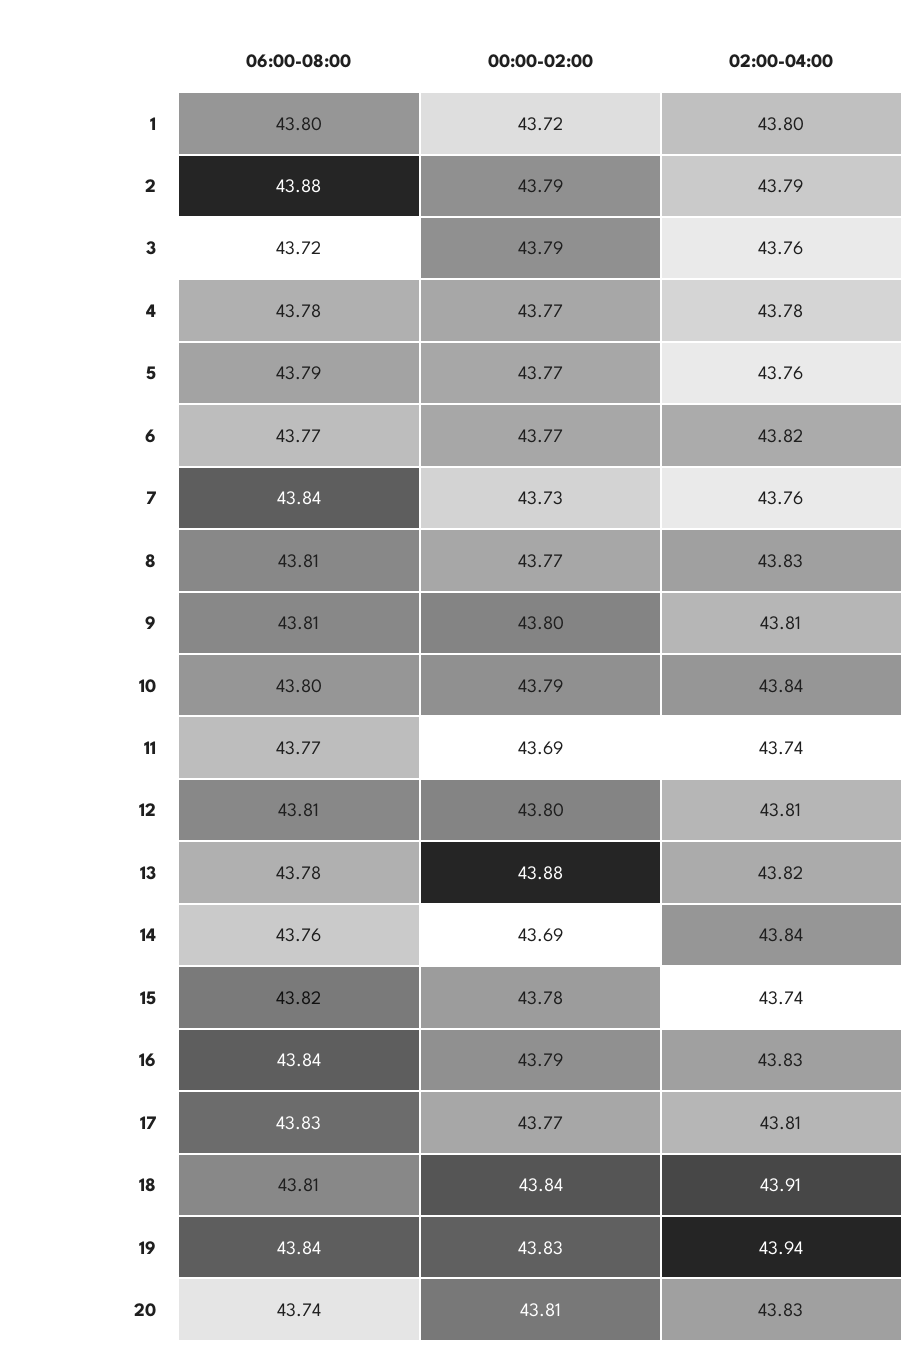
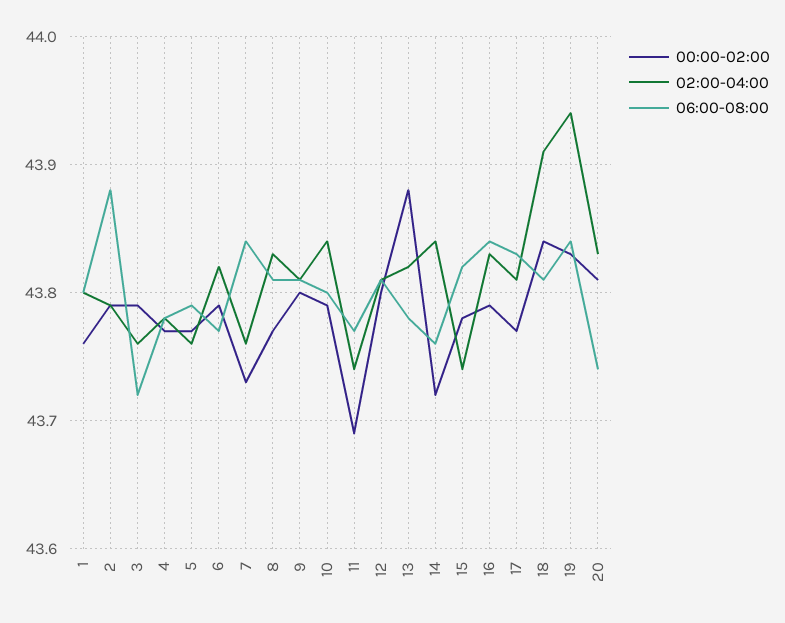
  {
    "06:00-08:00": {
      "1": 43.8,
      "2": 43.88,
      "3": 43.72,
      "4": 43.78,
      "5": 43.79,
      "6": 43.77,
      "7": 43.84,
      "8": 43.81,
      "9": 43.81,
      "10": 43.8,
      "11": 43.77,
      "12": 43.81,
      "13": 43.78,
      "14": 43.76,
      "15": 43.82,
      "16": 43.84,
      "17": 43.83,
      "18": 43.81,
      "19": 43.84,
      "20": 43.74
    },
    "00:00-02:00": {
-     "1": 43.72,
+     "1": 43.76,
      "2": 43.79,
      "3": 43.79,
      "4": 43.77,
      "5": 43.77,
-     "6": 43.77,
+     "6": 43.79,
      "7": 43.73,
      "8": 43.77,
      "9": 43.8,
      "10": 43.79,
      "11": 43.69,
      "12": 43.8,
      "13": 43.88,
-     "14": 43.69,
+     "14": 43.72,
      "15": 43.78,
      "16": 43.79,
      "17": 43.77,
      "18": 43.84,
      "19": 43.83,
      "20": 43.81
    },
    "02:00-04:00": {
      "1": 43.8,
      "2": 43.79,
      "3": 43.76,
      "4": 43.78,
      "5": 43.76,
      "6": 43.82,
      "7": 43.76,
      "8": 43.83,
      "9": 43.81,
      "10": 43.84,
      "11": 43.74,
      "12": 43.81,
      "13": 43.82,
      "14": 43.84,
      "15": 43.74,
      "16": 43.83,
      "17": 43.81,
      "18": 43.91,
      "19": 43.94,
      "20": 43.83
    }
  }

